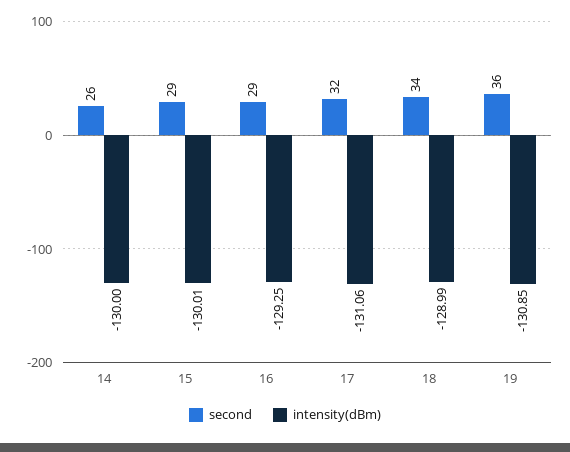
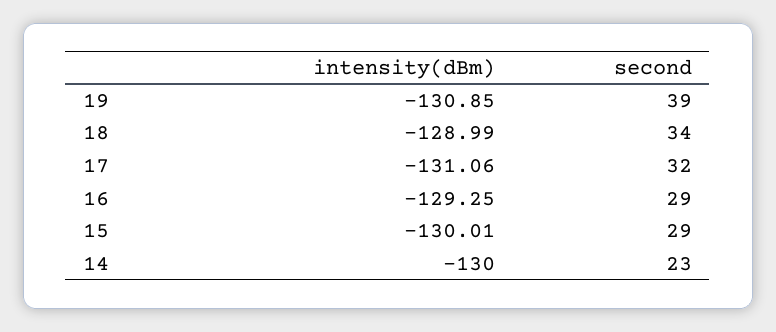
  {
    "second": {
-     "14": 26,
+     "14": 23,
      "15": 29,
      "16": 29,
      "17": 32,
      "18": 34,
-     "19": 36
+     "19": 39
    },
    "intensity(dBm)": {
      "14": -130,
      "15": -130.01,
      "16": -129.25,
      "17": -131.06,
      "18": -128.99,
      "19": -130.85
    }
  }

